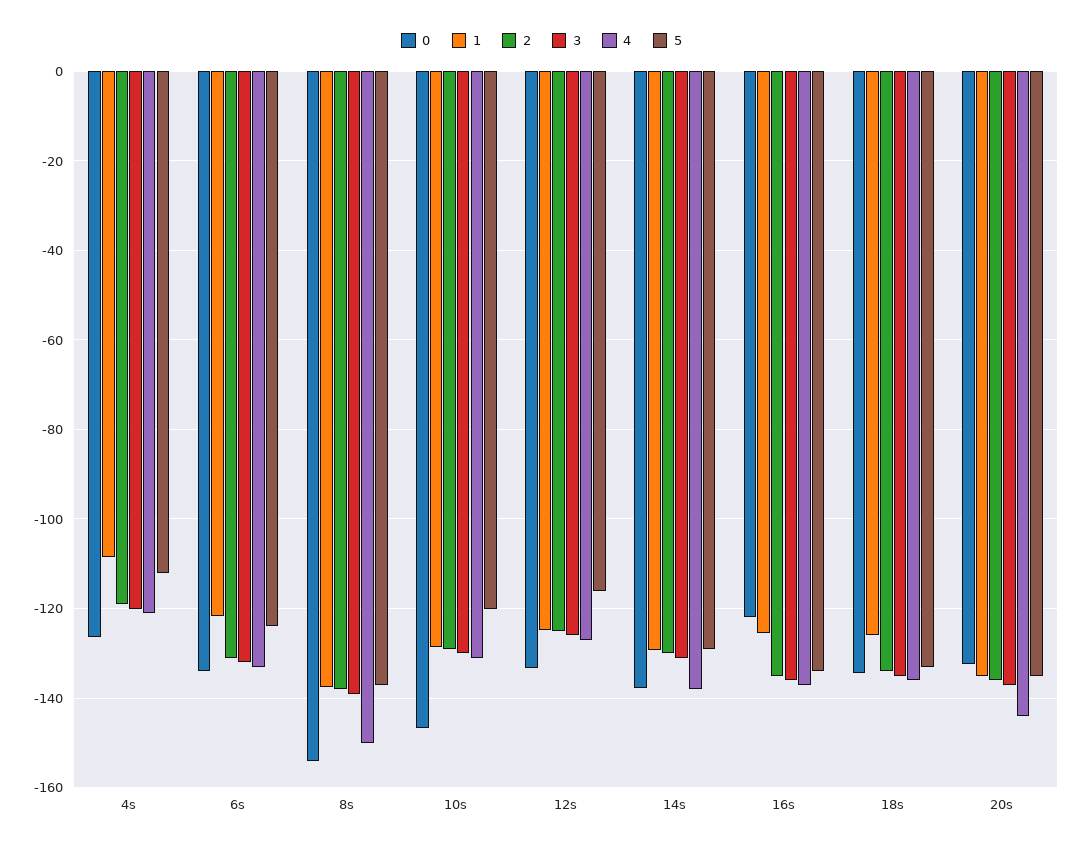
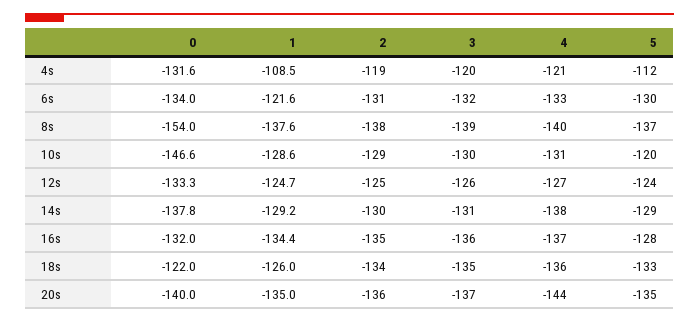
  {
    "0": {
-     "4s": -126,
+     "4s": -131.6,
      "6s": -134,
      "8s": -154,
      "10s": -146.6,
      "12s": -133.3,
      "14s": -137.8,
-     "16s": -122,
+     "16s": -132,
-     "18s": -134,
+     "18s": -122,
-     "20s": -132
+     "20s": -140
    },
    "1": {
      "4s": -108.5,
      "6s": -121.6,
      "8s": -137.6,
      "10s": -128.6,
      "12s": -124.7,
      "14s": -129.2,
-     "16s": -126,
+     "16s": -134.4,
      "18s": -126,
      "20s": -135
    },
    "2": {
      "4s": -119,
      "6s": -131,
      "8s": -138,
      "10s": -129,
      "12s": -125,
      "14s": -130,
      "16s": -135,
      "18s": -134,
      "20s": -136
    },
    "3": {
      "4s": -120,
      "6s": -132,
      "8s": -139,
      "10s": -130,
      "12s": -126,
      "14s": -131,
      "16s": -136,
      "18s": -135,
      "20s": -137
    },
    "4": {
      "4s": -121,
      "6s": -133,
-     "8s": -150,
+     "8s": -140,
      "10s": -131,
      "12s": -127,
      "14s": -138,
      "16s": -137,
      "18s": -136,
      "20s": -144
    },
    "5": {
      "4s": -112,
-     "6s": -124,
+     "6s": -130,
      "8s": -137,
      "10s": -120,
-     "12s": -116,
+     "12s": -124,
      "14s": -129,
-     "16s": -134,
+     "16s": -128,
      "18s": -133,
      "20s": -135
    }
  }

